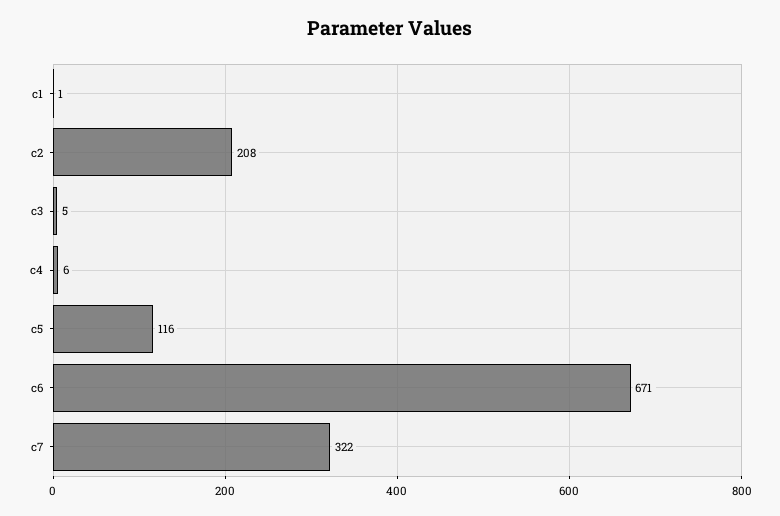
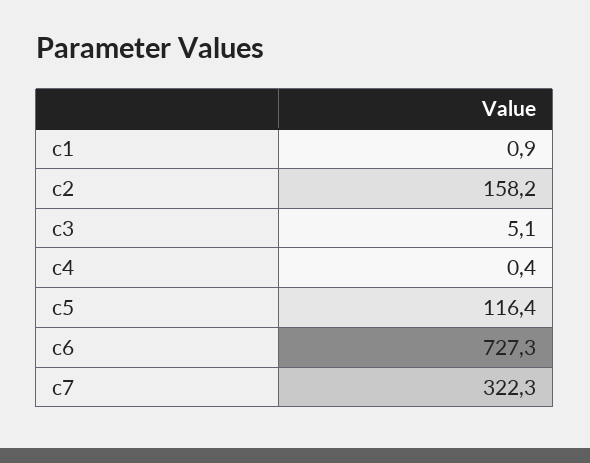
  {
    "c1": 0.9,
-   "c2": 208,
+   "c2": 158.2,
    "c3": 5.1,
-   "c4": 6,
+   "c4": 0.4,
    "c5": 116.4,
-   "c6": 671,
+   "c6": 727.3,
    "c7": 322.3
  }

